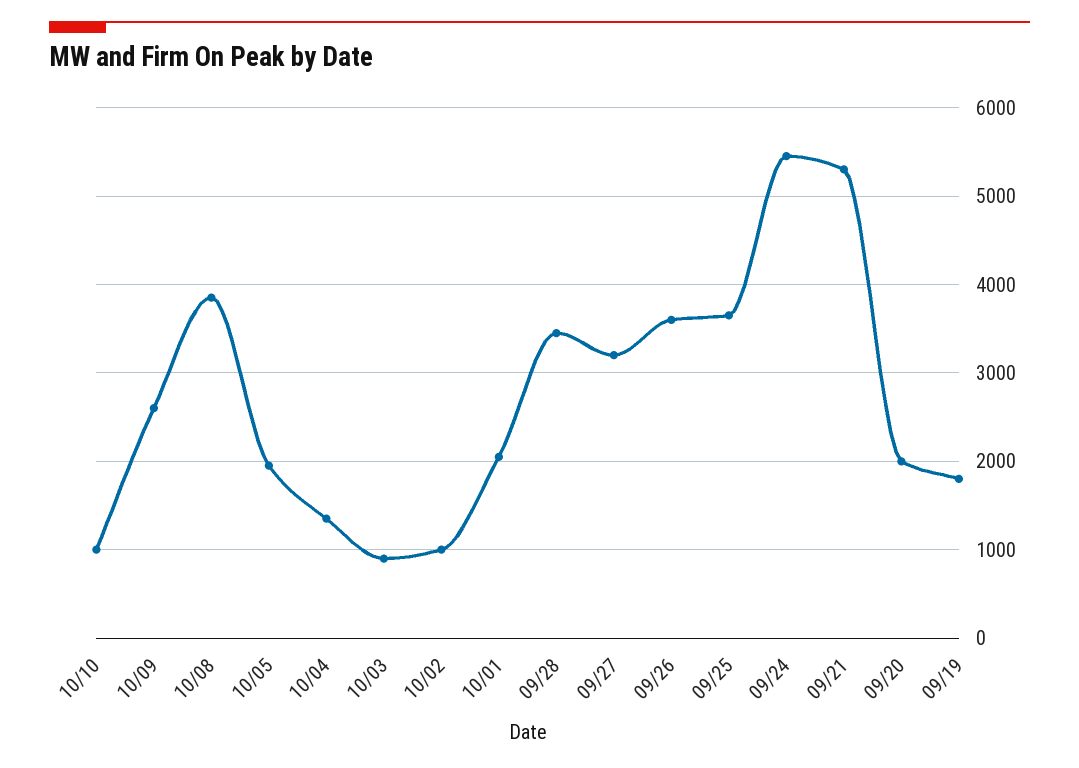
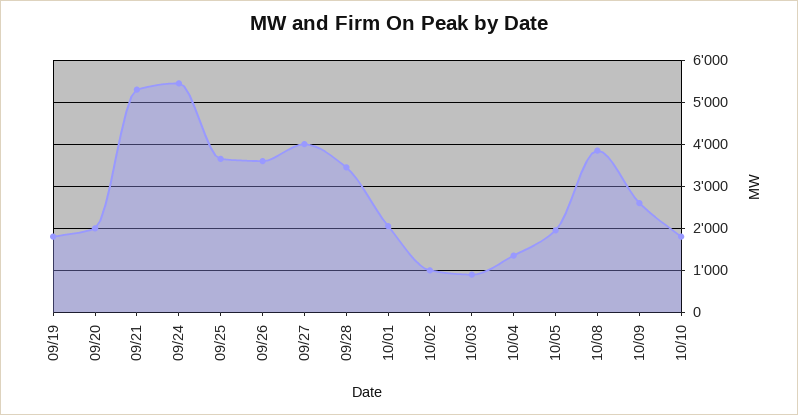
  {
-   "10/10": 1000,
+   "10/10": 1800,
    "10/09": 2600,
    "10/08": 3900,
    "10/05": 2000,
    "10/04": 1400,
    "10/03": 900,
    "10/02": 1000,
    "10/01": 2100,
    "09/28": 3500,
-   "09/27": 3200,
+   "09/27": 4000,
    "09/26": 3600,
    "09/25": 3700,
    "09/24": 5500,
    "09/21": 5300,
    "09/20": 2000,
    "09/19": 1800
  }

